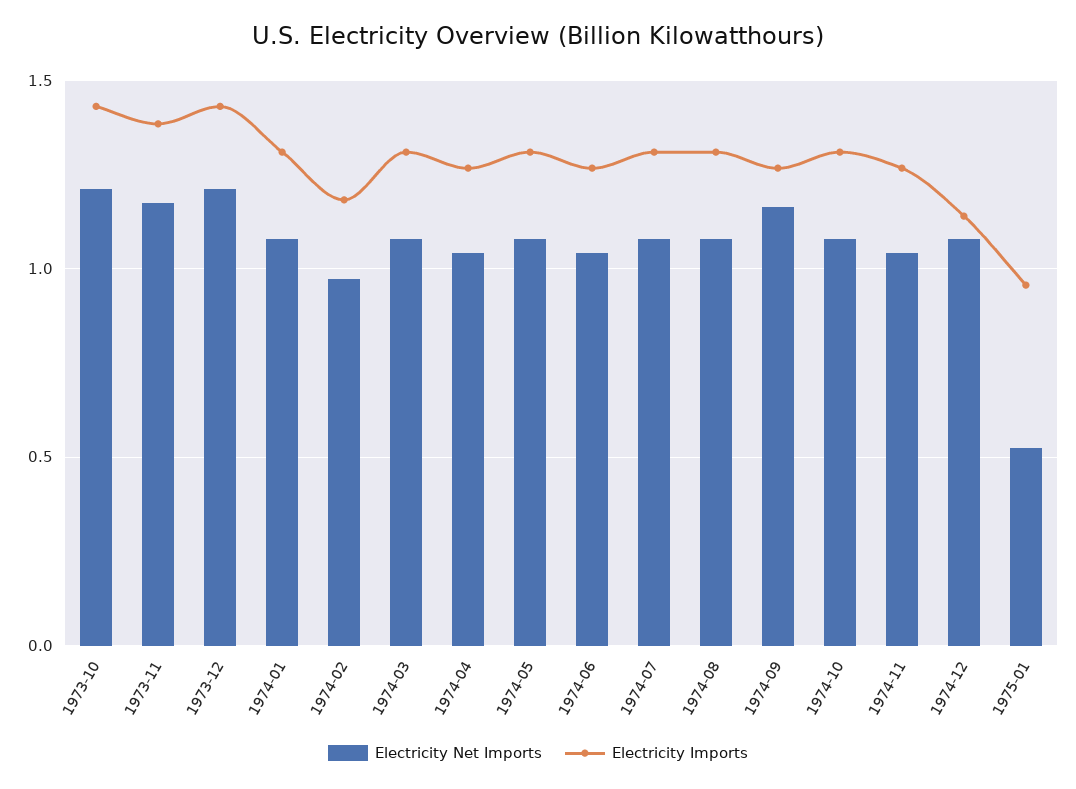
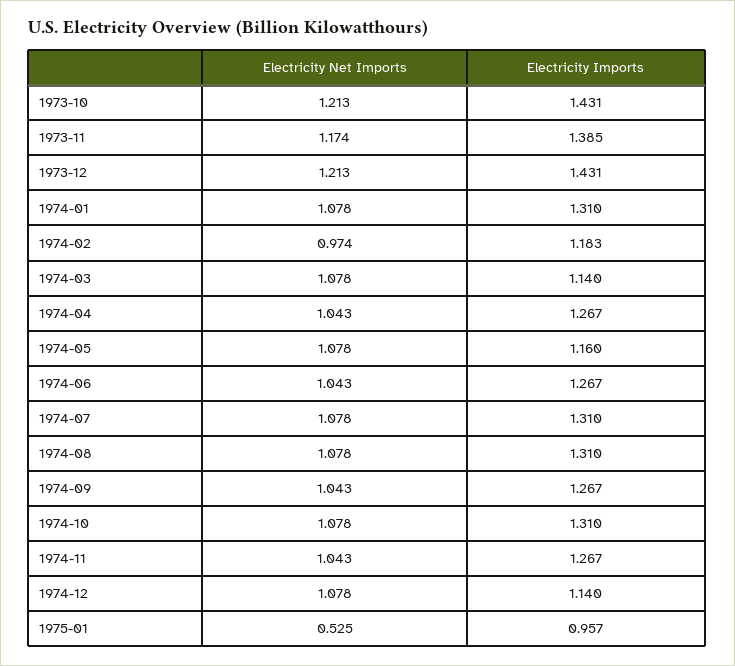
  {
    "Electricity Net Imports": {
      "1973-10": 1.213,
      "1973-11": 1.174,
      "1973-12": 1.213,
      "1974-01": 1.078,
      "1974-02": 0.974,
      "1974-03": 1.078,
      "1974-04": 1.043,
      "1974-05": 1.078,
      "1974-06": 1.043,
      "1974-07": 1.078,
      "1974-08": 1.078,
-     "1974-09": 1.15,
+     "1974-09": 1.043,
      "1974-10": 1.078,
      "1974-11": 1.043,
      "1974-12": 1.078,
      "1975-01": 0.525
    },
    "Electricity Imports": {
      "1973-10": 1.431,
      "1973-11": 1.385,
      "1973-12": 1.431,
      "1974-01": 1.31,
      "1974-02": 1.183,
-     "1974-03": 1.3,
+     "1974-03": 1.14,
      "1974-04": 1.267,
-     "1974-05": 1.3,
+     "1974-05": 1.16,
      "1974-06": 1.267,
      "1974-07": 1.31,
      "1974-08": 1.31,
      "1974-09": 1.267,
      "1974-10": 1.31,
      "1974-11": 1.267,
      "1974-12": 1.14,
      "1975-01": 0.957
    }
  }

